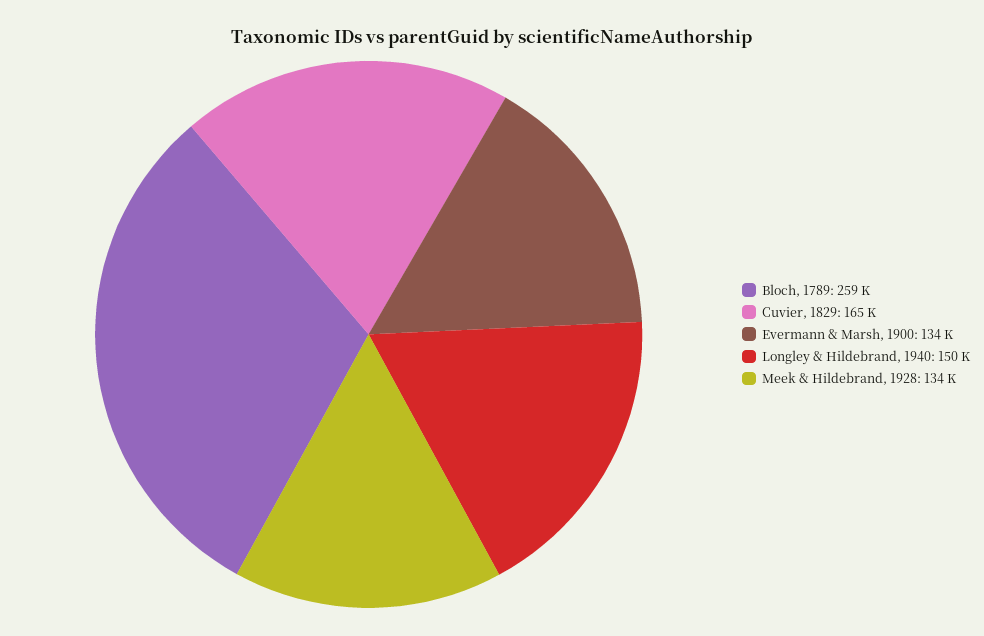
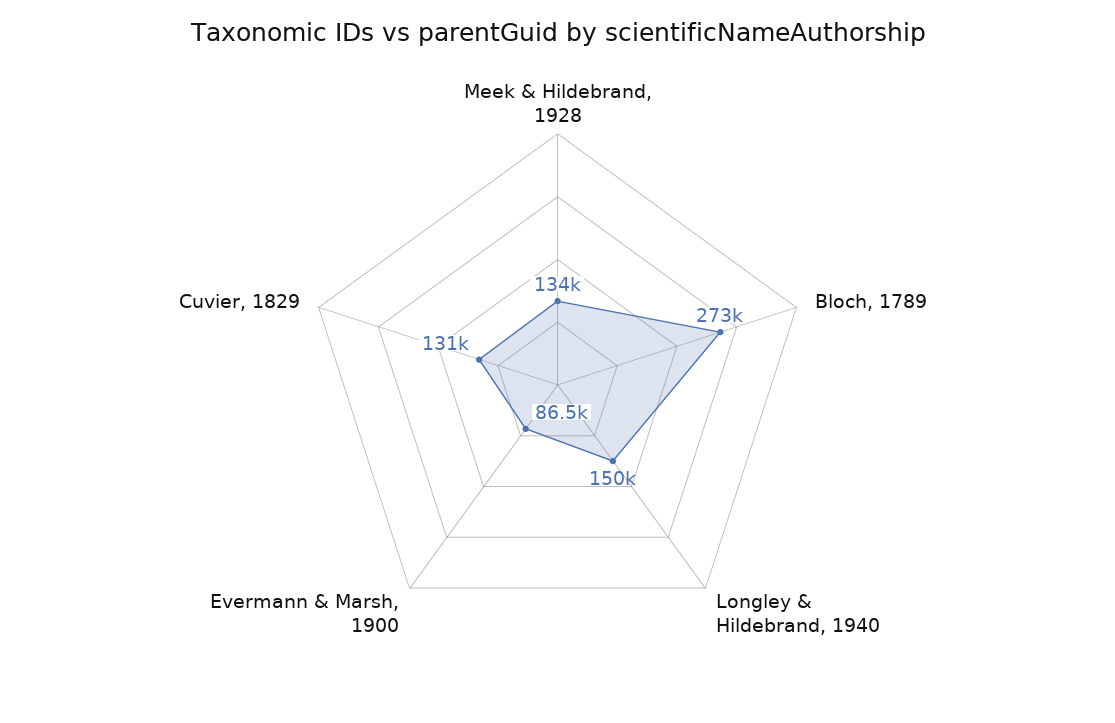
  {
-   "Bloch, 1789": 259000,
+   "Bloch, 1789": 273000,
-   "Cuvier, 1829": 165000,
+   "Cuvier, 1829": 131000,
-   "Evermann & Marsh, 1900": 134000,
+   "Evermann & Marsh, 1900": 86500,
    "Longley & Hildebrand, 1940": 150000,
    "Meek & Hildebrand, 1928": 134000
  }

